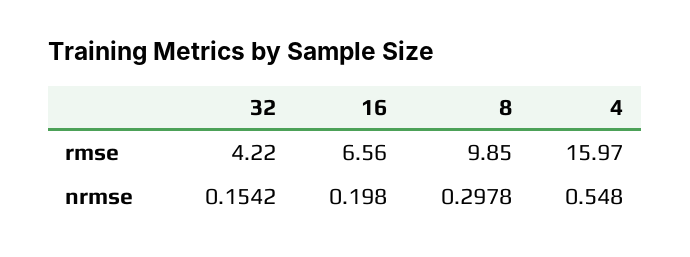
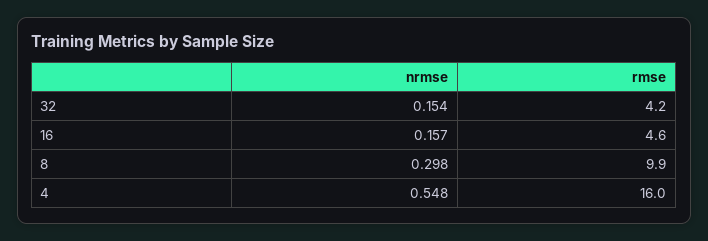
  {
    "32": {
      "rmse": 4.22,
      "nrmse": 0.1542
    },
    "16": {
-     "rmse": 6.56,
+     "rmse": 4.6,
-     "nrmse": 0.198
+     "nrmse": 0.157
    },
    "8": {
      "rmse": 9.85,
      "nrmse": 0.2978
    },
    "4": {
      "rmse": 15.97,
      "nrmse": 0.548
    }
  }

